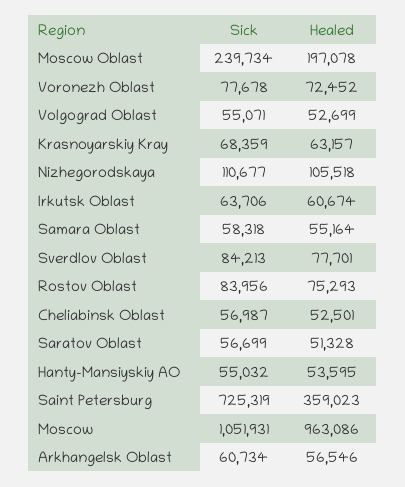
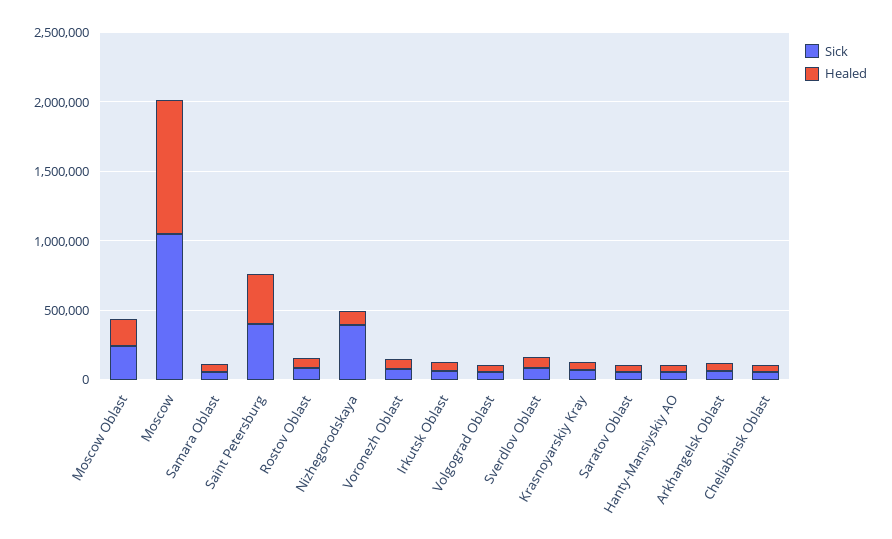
  {
    "Sick": {
      "Moscow Oblast": 239734,
      "Voronezh Oblast": 77678,
      "Volgograd Oblast": 55071,
      "Krasnoyarskiy Kray": 68359,
-     "Nizhegorodskaya": 110677,
+     "Nizhegorodskaya": 400000,
      "Irkutsk Oblast": 63706,
      "Samara Oblast": 58318,
      "Sverdlov Oblast": 84213,
      "Rostov Oblast": 83956,
      "Cheliabinsk Oblast": 56987,
      "Saratov Oblast": 56699,
      "Hanty-Mansiyskiy AO": 55032,
-     "Saint Petersburg": 725319,
+     "Saint Petersburg": 400000,
      "Moscow": 1051931,
      "Arkhangelsk Oblast": 60734
    },
    "Healed": {
      "Moscow Oblast": 197078,
      "Voronezh Oblast": 72452,
      "Volgograd Oblast": 52699,
      "Krasnoyarskiy Kray": 63157,
      "Nizhegorodskaya": 105518,
      "Irkutsk Oblast": 60674,
      "Samara Oblast": 55164,
      "Sverdlov Oblast": 77701,
      "Rostov Oblast": 75293,
      "Cheliabinsk Oblast": 52501,
      "Saratov Oblast": 51328,
      "Hanty-Mansiyskiy AO": 53595,
      "Saint Petersburg": 359023,
      "Moscow": 963086,
      "Arkhangelsk Oblast": 56546
    }
  }

